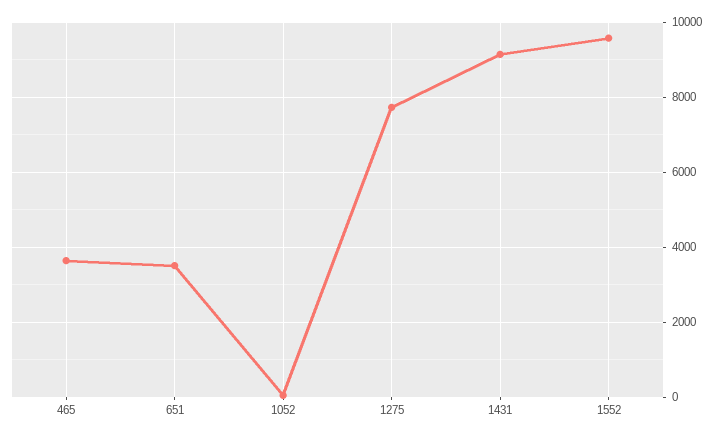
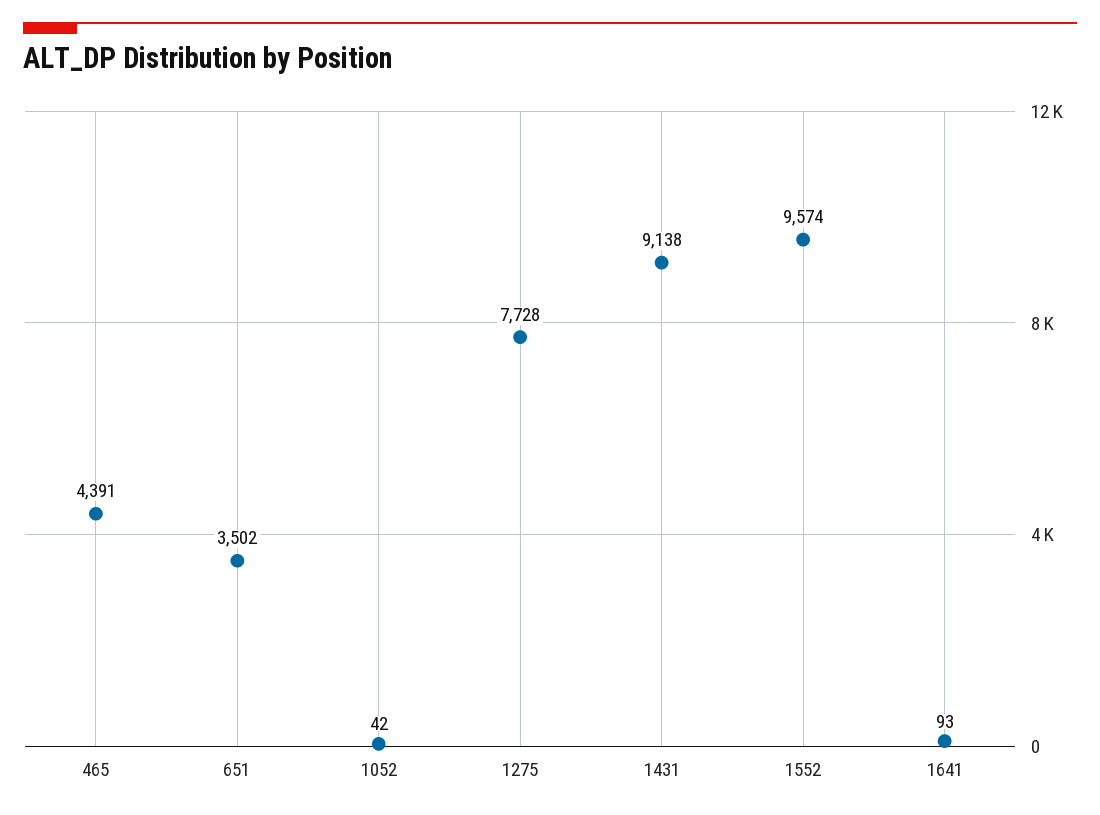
  {
-   "465": 3600,
+   "465": 4391,
    "651": 3502,
    "1052": 42,
    "1275": 7728,
    "1431": 9138,
-   "1552": 9574
+   "1552": 9574,
+   "1641": 93
  }

